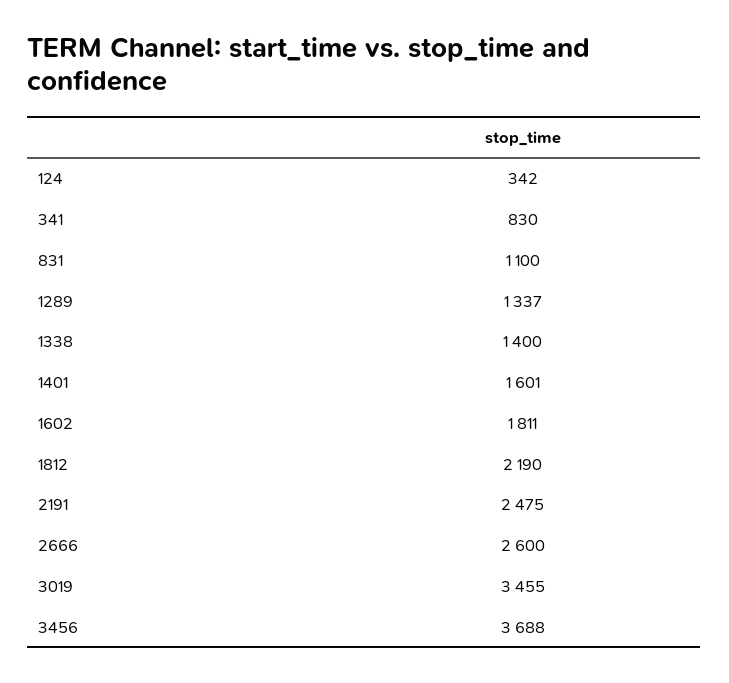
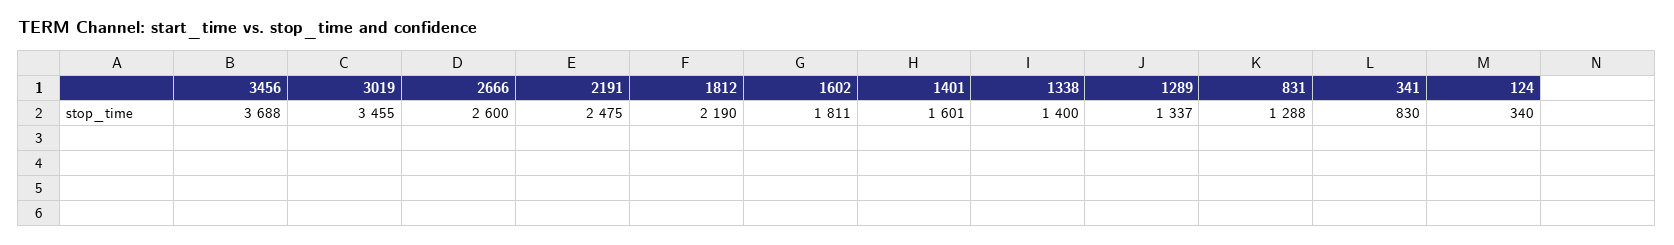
  {
-   "124": 342,
+   "124": 340,
    "341": 830,
-   "831": 1100,
+   "831": 1288,
    "1289": 1337,
    "1338": 1400,
    "1401": 1601,
    "1602": 1811,
    "1812": 2190,
    "2191": 2475,
    "2666": 2600,
    "3019": 3455,
    "3456": 3688
  }

